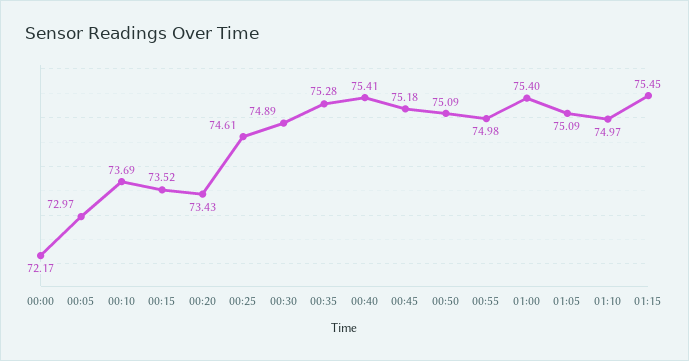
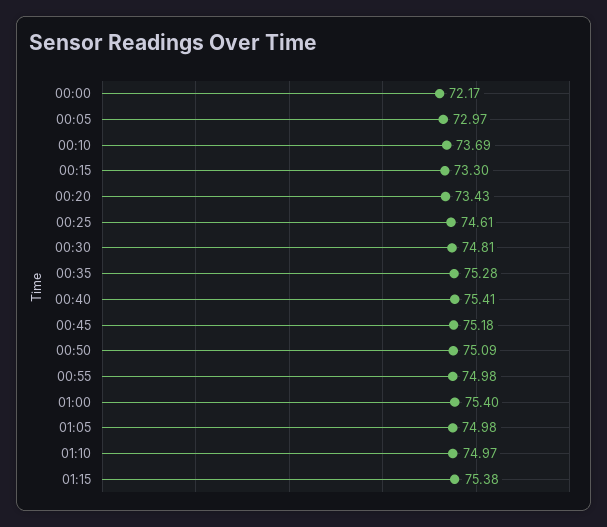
  {
    "00:00": 72.17,
    "00:05": 72.97,
    "00:10": 73.69,
-   "00:15": 73.52,
+   "00:15": 73.3,
    "00:20": 73.43,
    "00:25": 74.61,
-   "00:30": 74.89,
+   "00:30": 74.81,
    "00:35": 75.28,
    "00:40": 75.41,
    "00:45": 75.18,
    "00:50": 75.09,
    "00:55": 74.98,
    "01:00": 75.4,
-   "01:05": 75.09,
+   "01:05": 74.98,
    "01:10": 74.97,
-   "01:15": 75.45
+   "01:15": 75.38
  }

